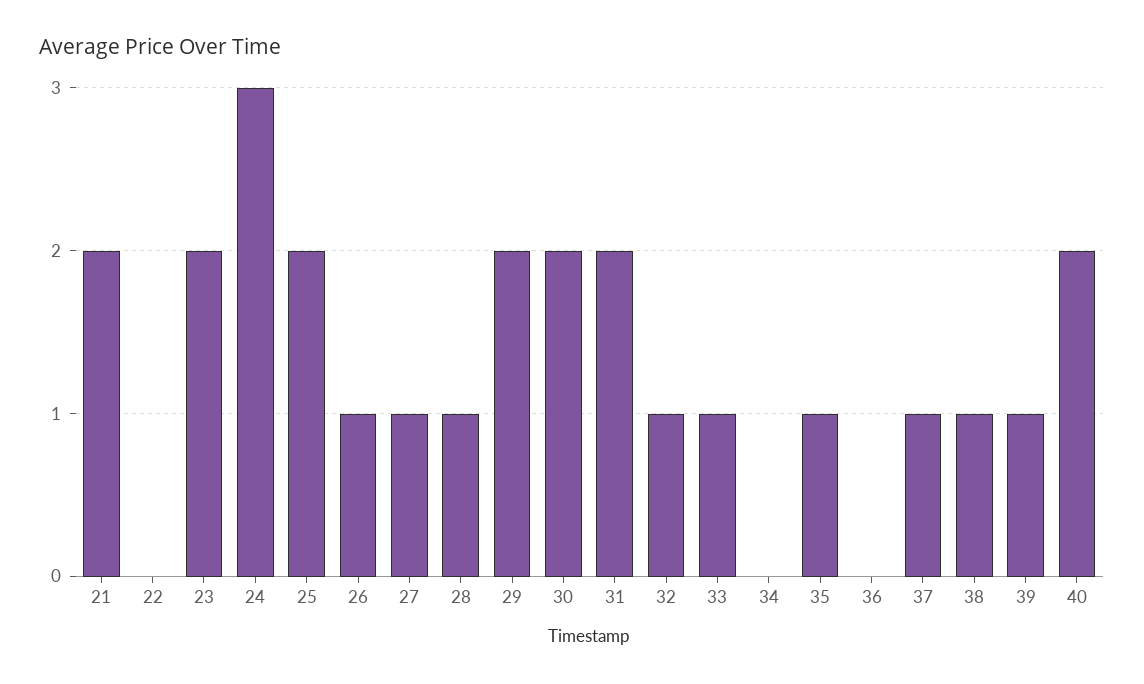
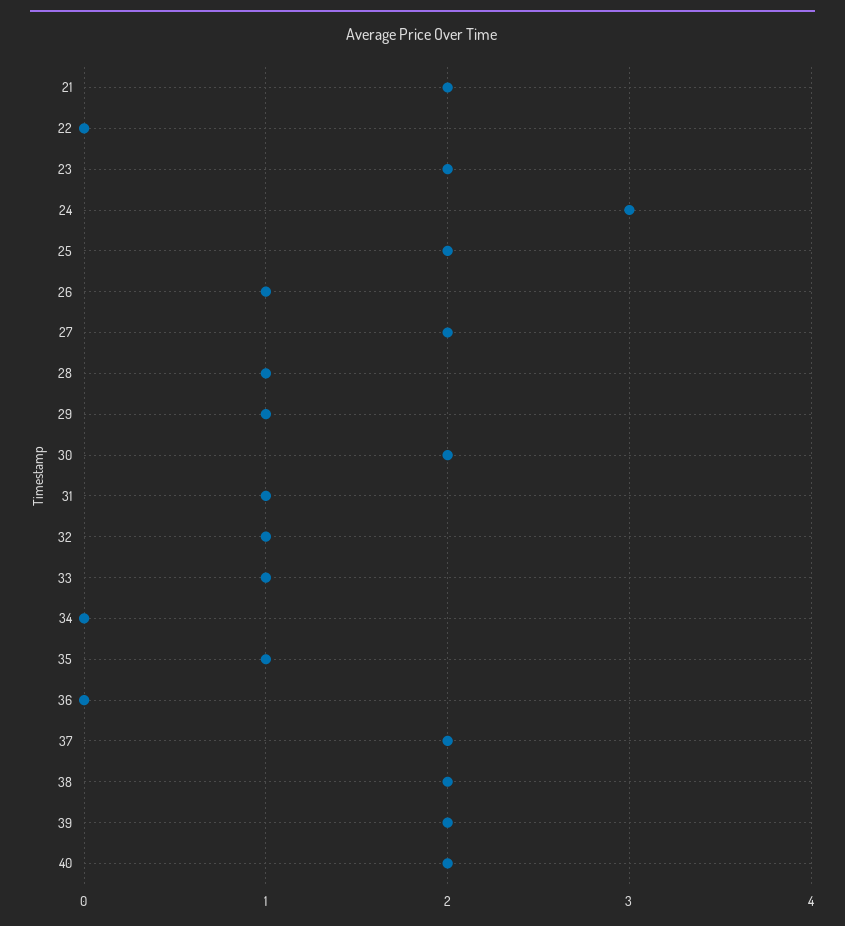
  {
    "21": 2,
    "22": 0,
    "23": 2,
    "24": 3,
    "25": 2,
    "26": 1,
-   "27": 1,
+   "27": 2,
    "28": 1,
-   "29": 2,
+   "29": 1,
    "30": 2,
-   "31": 2,
+   "31": 1,
    "32": 1,
    "33": 1,
    "34": 0,
    "35": 1,
    "36": 0,
-   "37": 1,
+   "37": 2,
-   "38": 1,
+   "38": 2,
-   "39": 1,
+   "39": 2,
    "40": 2
  }

